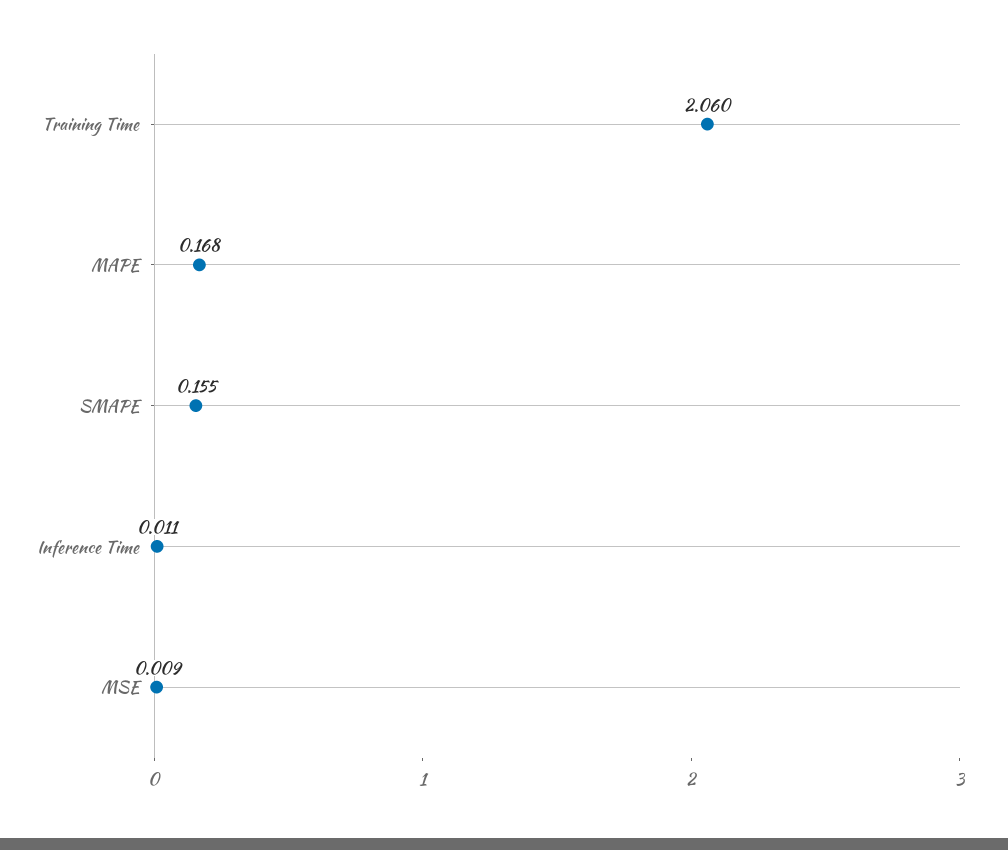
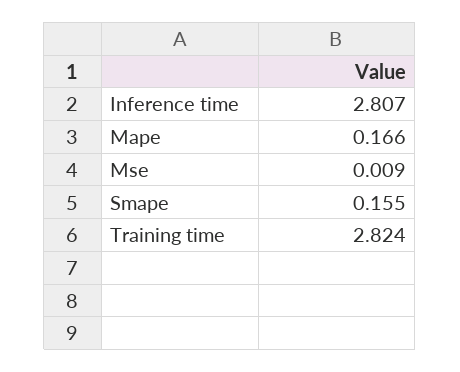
  {
-   "Training Time": 2.06,
+   "Training Time": 2.824,
-   "MAPE": 0.168,
+   "MAPE": 0.166,
    "SMAPE": 0.155,
-   "Inference Time": 0.011,
+   "Inference Time": 2.807,
    "MSE": 0.009
  }

